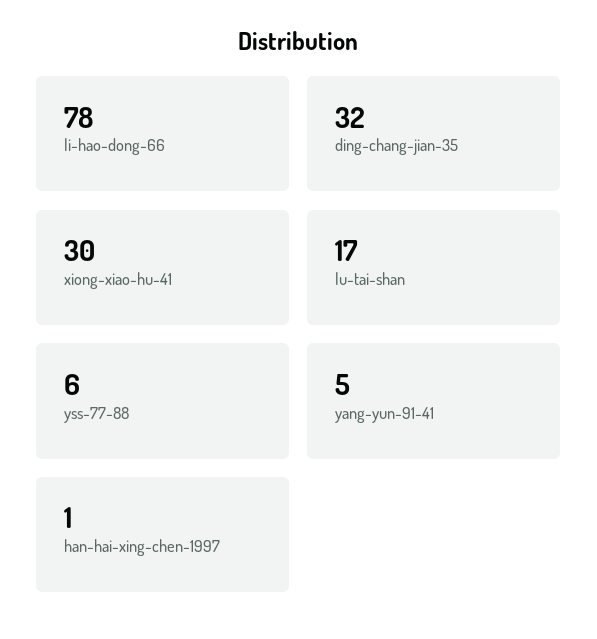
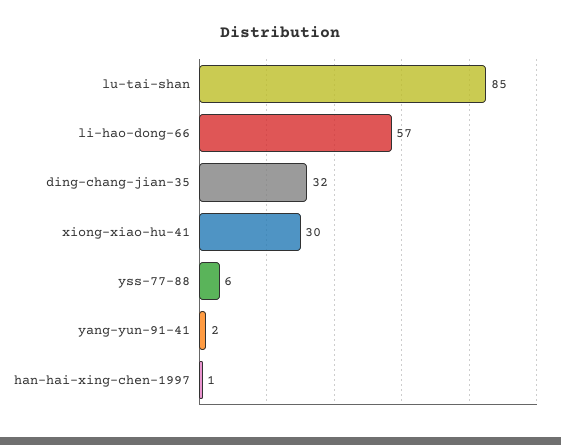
  {
-   "li-hao-dong-66": 78,
+   "li-hao-dong-66": 57,
    "ding-chang-jian-35": 32,
    "xiong-xiao-hu-41": 30,
-   "lu-tai-shan": 17,
+   "lu-tai-shan": 85,
    "yss-77-88": 6,
-   "yang-yun-91-41": 5,
+   "yang-yun-91-41": 2,
    "han-hai-xing-chen-1997": 1
  }

